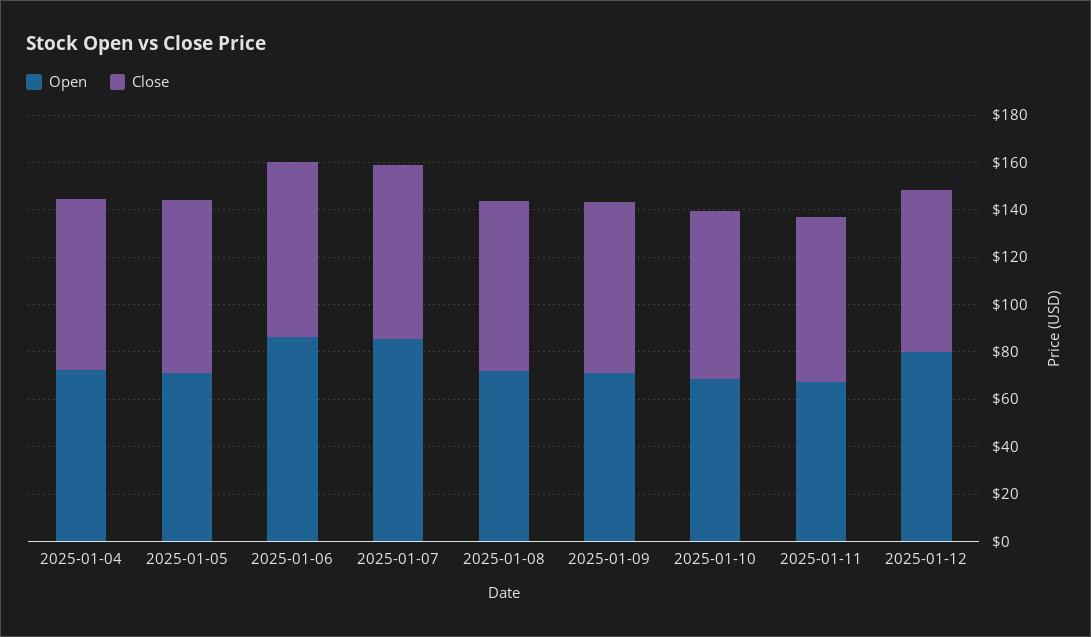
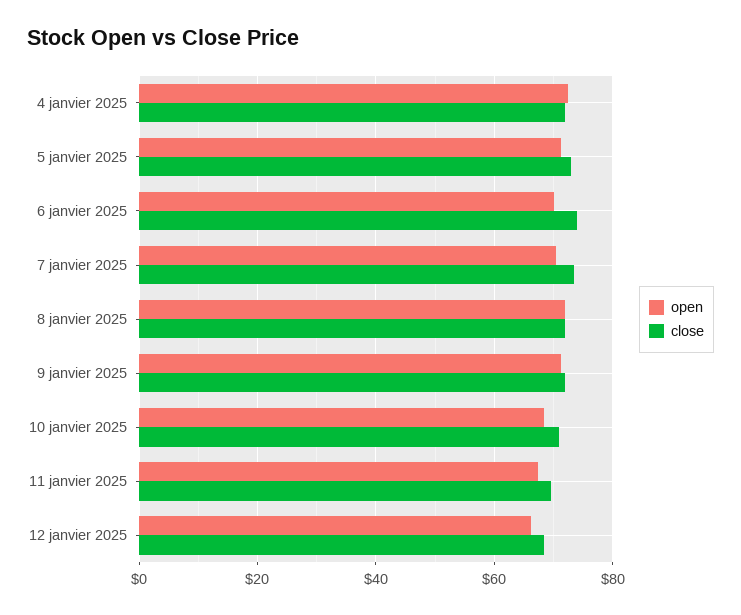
  {
    "Open": {
      "2025-01-04": 72,
      "2025-01-05": 72,
-     "2025-01-06": 85,
+     "2025-01-06": 70,
-     "2025-01-07": 85,
+     "2025-01-07": 70,
      "2025-01-08": 72,
      "2025-01-09": 72,
      "2025-01-10": 68,
      "2025-01-11": 68,
-     "2025-01-12": 80
+     "2025-01-12": 66
    },
    "Close": {
      "2025-01-04": 72,
      "2025-01-05": 74,
      "2025-01-06": 74,
      "2025-01-07": 74,
      "2025-01-08": 72,
      "2025-01-09": 72,
      "2025-01-10": 70,
      "2025-01-11": 70,
      "2025-01-12": 68
    }
  }

